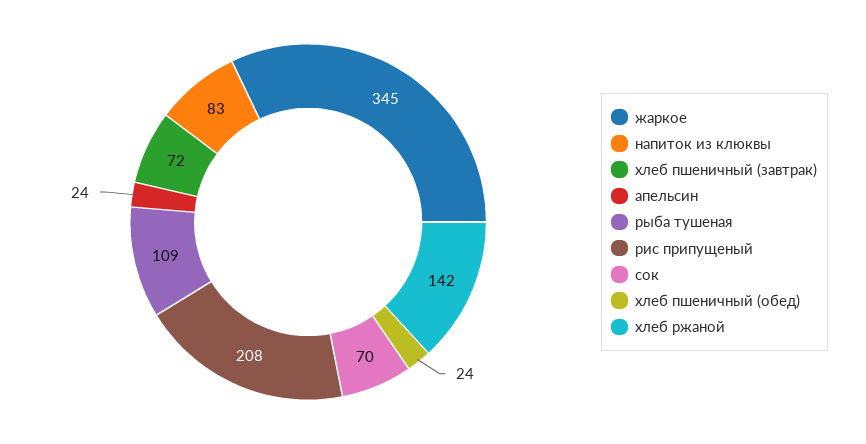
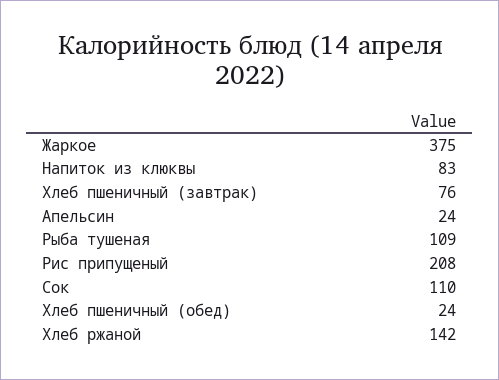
  {
-   "жаркое": 345,
+   "жаркое": 375,
    "напиток из клюквы": 83,
-   "хлеб пшеничный (завтрак)": 72,
+   "хлеб пшеничный (завтрак)": 76,
    "апельсин": 24,
    "рыба тушеная": 109,
    "рис припущеный": 208,
-   "сок": 70,
+   "сок": 110,
    "хлеб пшеничный (обед)": 24,
    "хлеб ржаной": 142
  }

